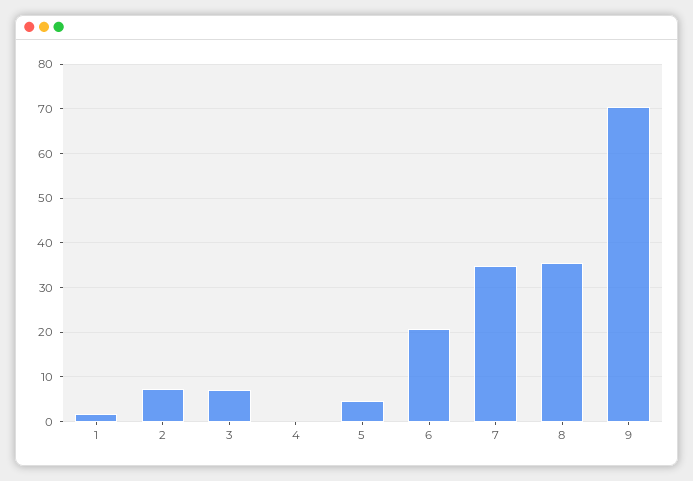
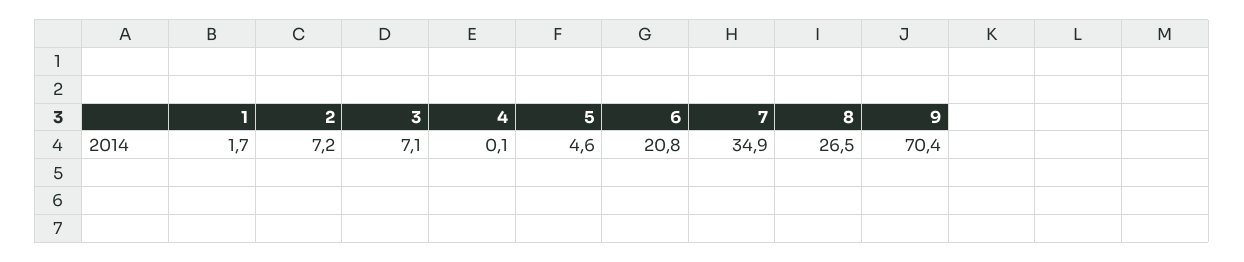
  {
    "1": 1.7,
    "2": 7.2,
    "3": 7.1,
    "4": 0.1,
    "5": 4.6,
    "6": 20.8,
    "7": 34.9,
-   "8": 36,
+   "8": 26.5,
    "9": 70.4
  }

